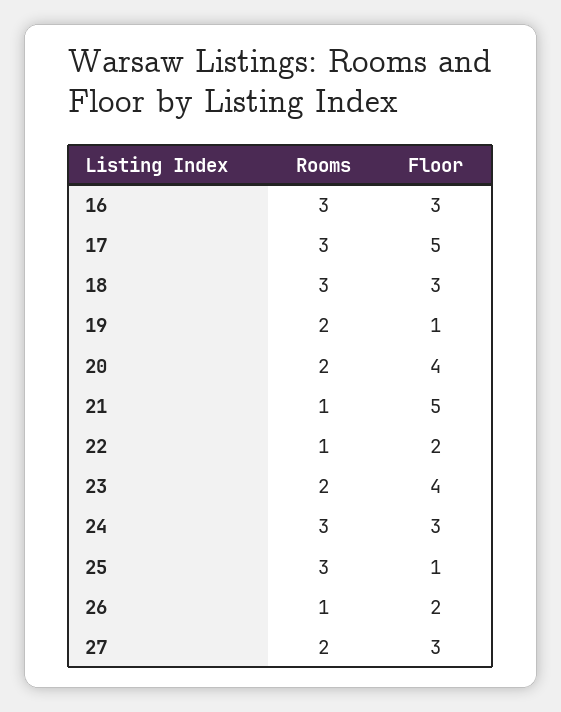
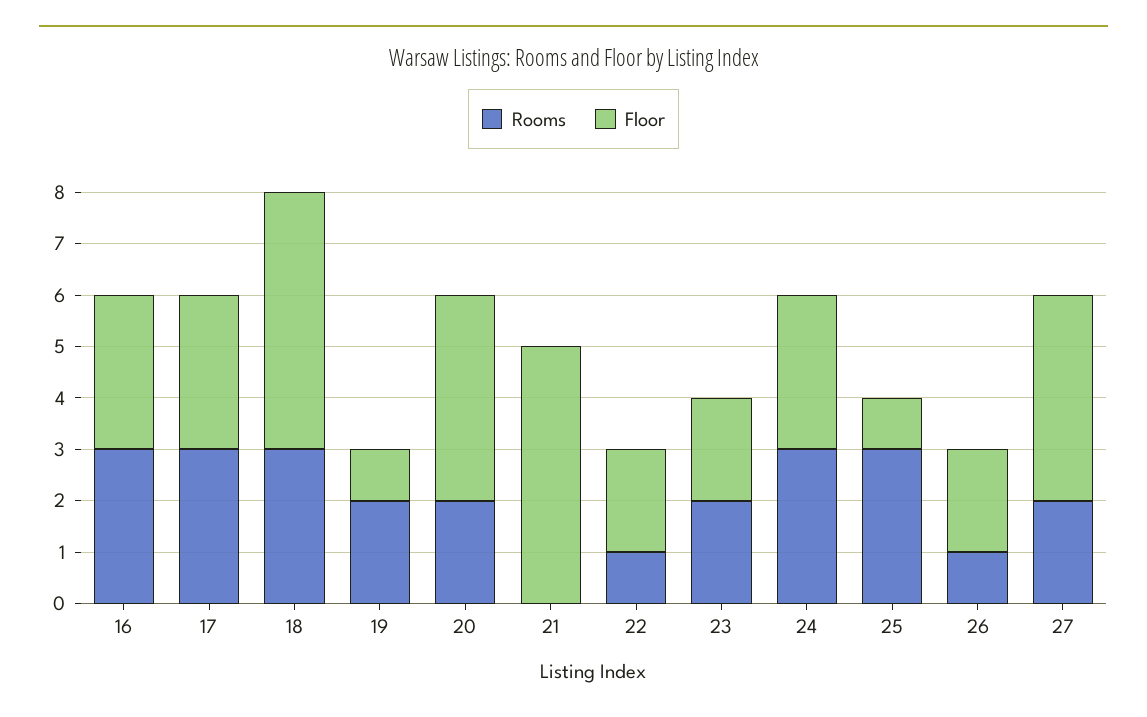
  {
    "Rooms": {
      "16": 3,
      "17": 3,
      "18": 3,
      "19": 2,
      "20": 2,
-     "21": 1,
+     "21": 0,
      "22": 1,
      "23": 2,
      "24": 3,
      "25": 3,
      "26": 1,
      "27": 2
    },
    "Floor": {
      "16": 3,
-     "17": 5,
+     "17": 3,
-     "18": 3,
+     "18": 5,
      "19": 1,
      "20": 4,
      "21": 5,
      "22": 2,
-     "23": 4,
+     "23": 2,
      "24": 3,
      "25": 1,
      "26": 2,
-     "27": 3
+     "27": 4
    }
  }

